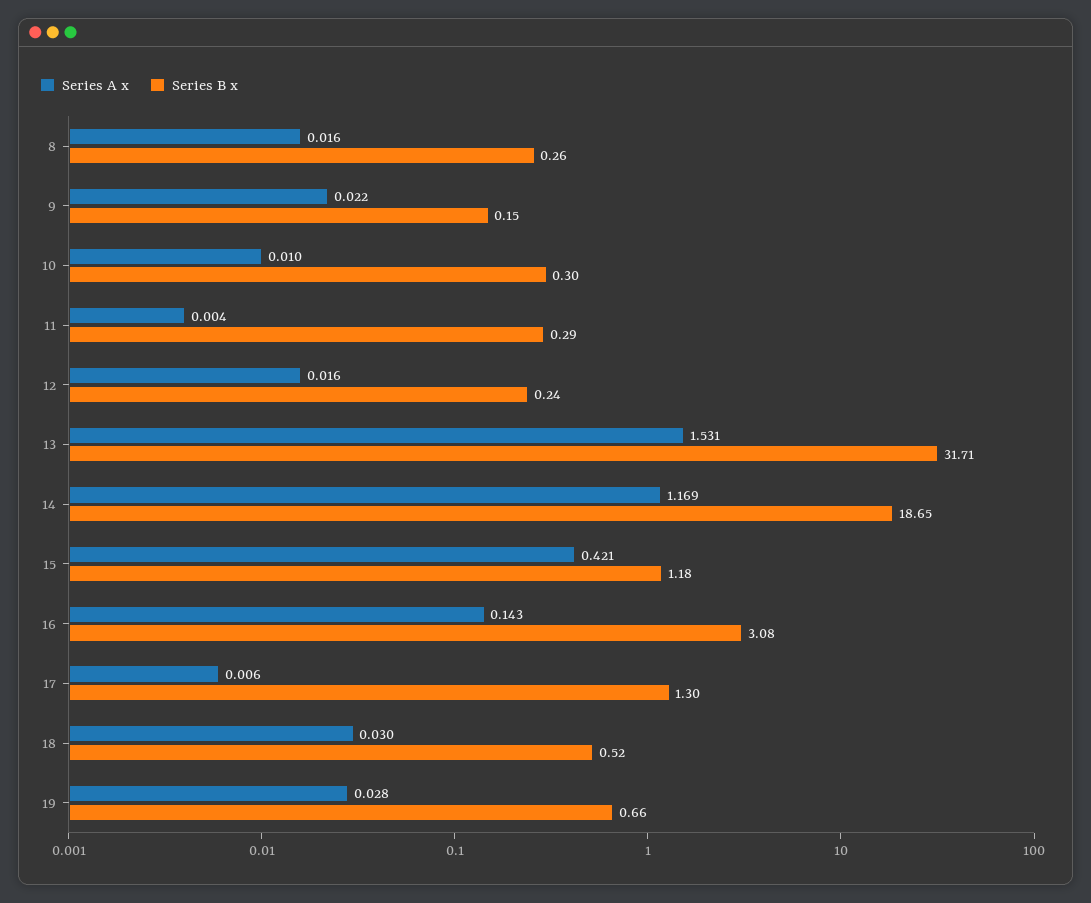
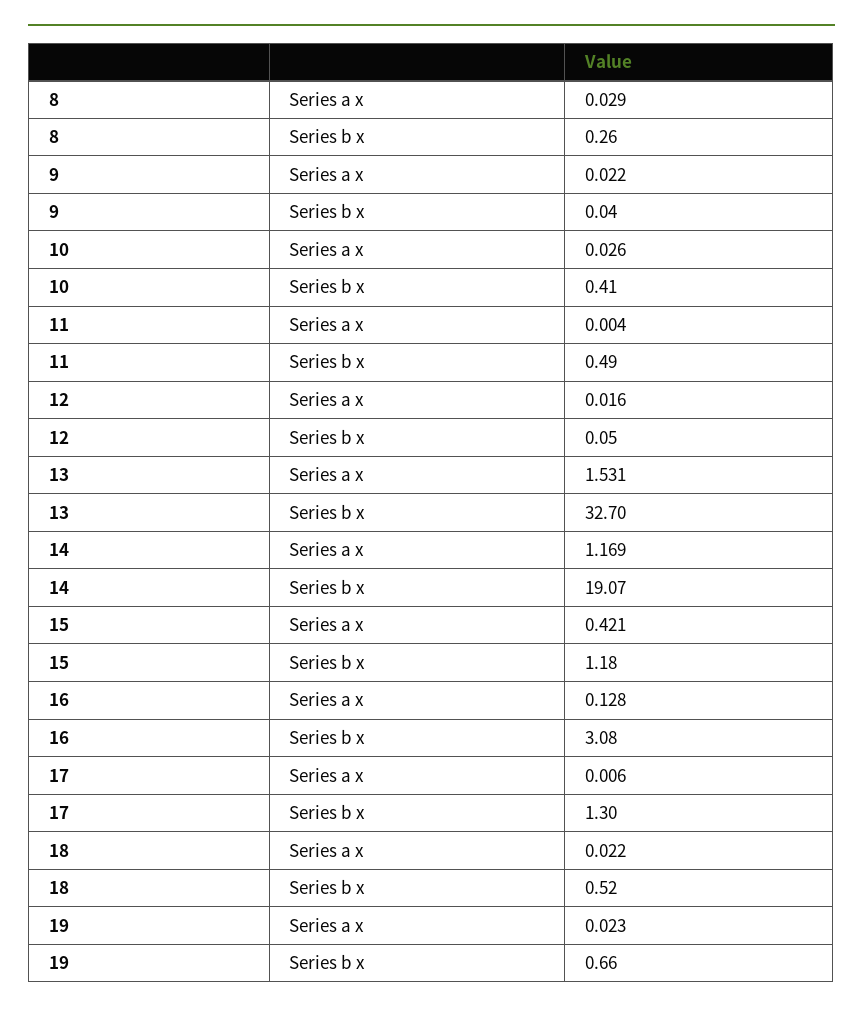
  {
    "Series A x": {
-     "8": 0.016,
+     "8": 0.029,
      "9": 0.022,
-     "10": 0.01,
+     "10": 0.026,
      "11": 0.004,
      "12": 0.016,
      "13": 1.531,
      "14": 1.169,
      "15": 0.421,
-     "16": 0.143,
+     "16": 0.128,
      "17": 0.006,
-     "18": 0.03,
+     "18": 0.022,
-     "19": 0.028
+     "19": 0.023
    },
    "Series B x": {
      "8": 0.26,
-     "9": 0.15,
+     "9": 0.04,
-     "10": 0.3,
+     "10": 0.41,
-     "11": 0.29,
+     "11": 0.49,
-     "12": 0.24,
+     "12": 0.05,
-     "13": 31.71,
+     "13": 32.7,
-     "14": 18.65,
+     "14": 19.07,
      "15": 1.18,
      "16": 3.08,
      "17": 1.3,
      "18": 0.52,
      "19": 0.66
    }
  }

